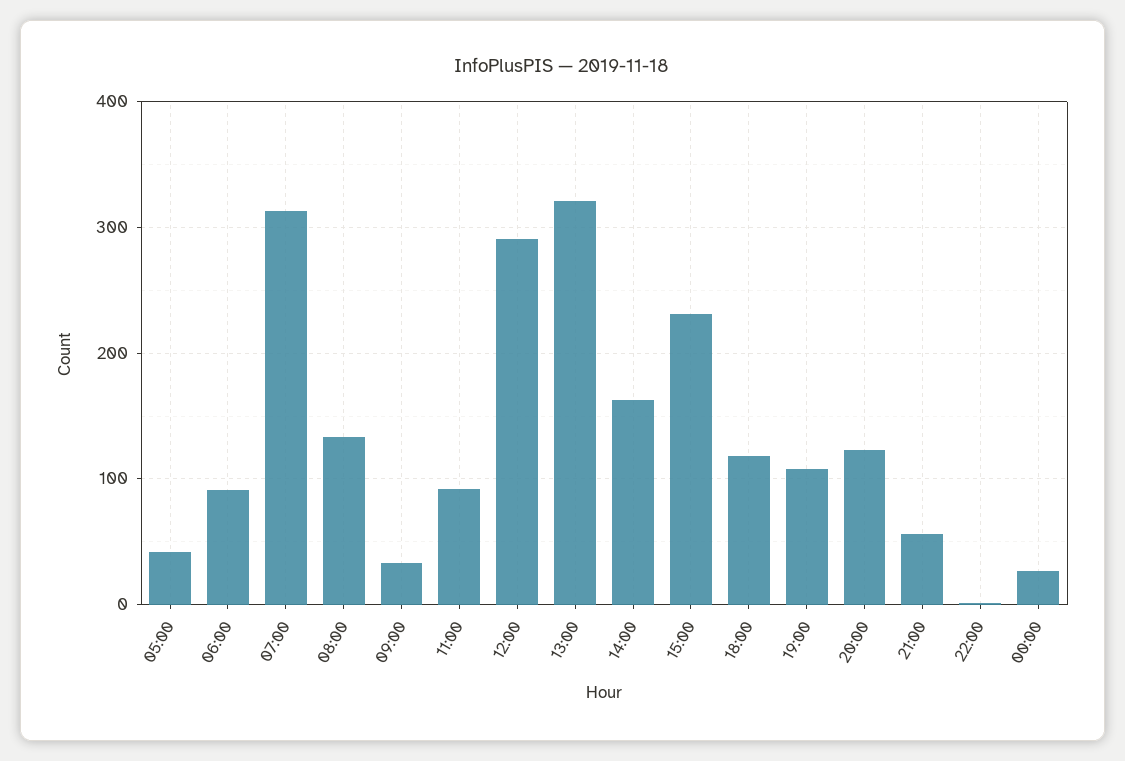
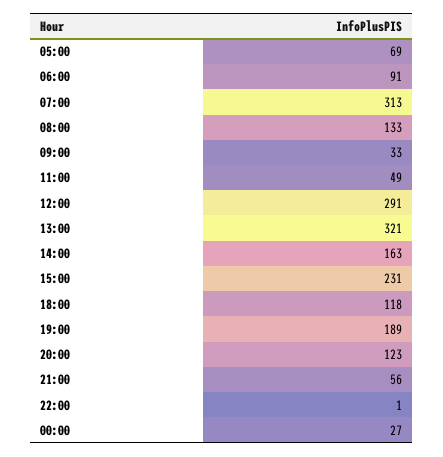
  {
-   "05:00": 40,
+   "05:00": 69,
    "06:00": 91,
    "07:00": 313,
    "08:00": 133,
    "09:00": 33,
-   "11:00": 90,
+   "11:00": 49,
    "12:00": 291,
    "13:00": 321,
    "14:00": 163,
    "15:00": 231,
    "18:00": 118,
-   "19:00": 110,
+   "19:00": 189,
    "20:00": 123,
    "21:00": 56,
    "22:00": 1,
    "00:00": 27
  }

